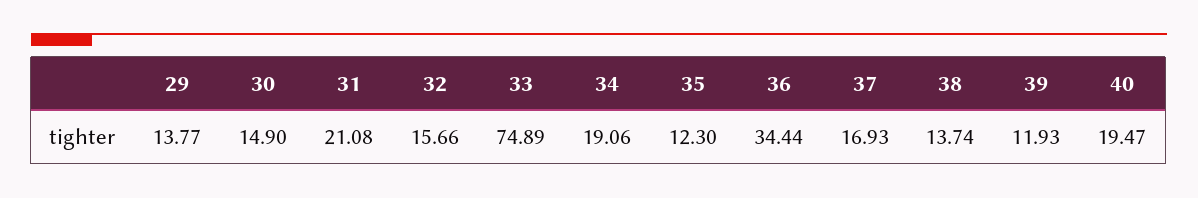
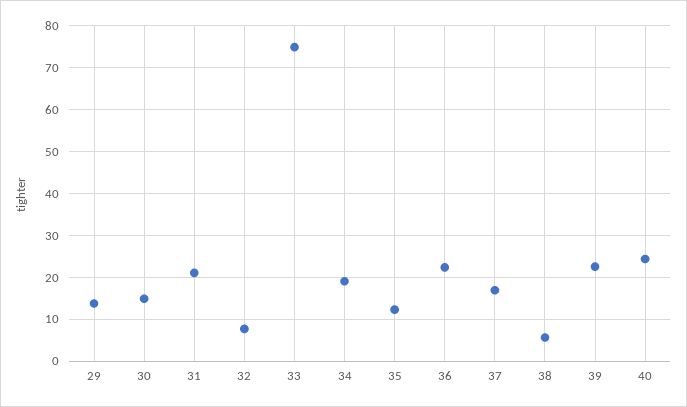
  {
    "29": 13.77,
    "30": 14.9,
    "31": 21.08,
-   "32": 15.66,
+   "32": 8,
    "33": 74.89,
    "34": 19.06,
    "35": 12.3,
-   "36": 34.44,
+   "36": 22,
    "37": 16.93,
-   "38": 13.74,
+   "38": 6,
-   "39": 11.93,
+   "39": 22,
-   "40": 19.47
+   "40": 24
  }

